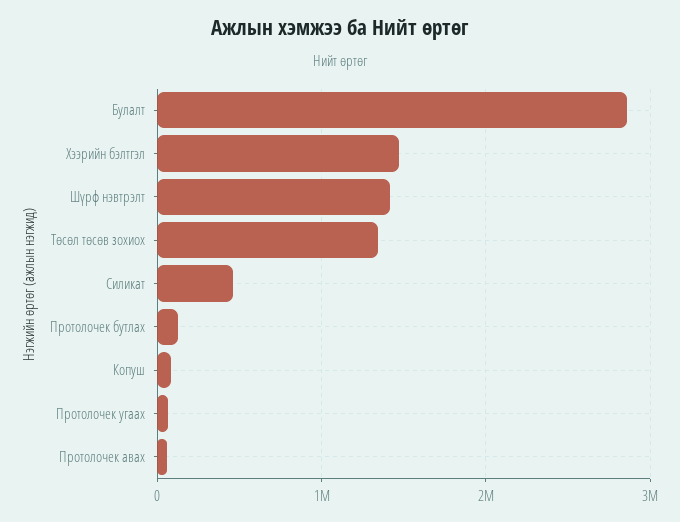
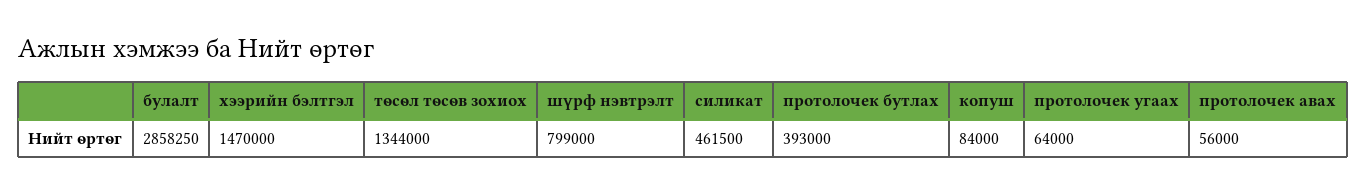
  {
    "Булалт": 2858250,
    "Хээрийн бэлтгэл": 1470000,
-   "Шүрф нэвтрэлт": 1400000,
+   "Шүрф нэвтрэлт": 799000,
    "Төсөл төсөв зохиох": 1344000,
    "Силикат": 461500,
-   "Протолочек бутлах": 100000,
+   "Протолочек бутлах": 393000,
    "Копуш": 84000,
    "Протолочек угаах": 64000,
    "Протолочек авах": 56000
  }

